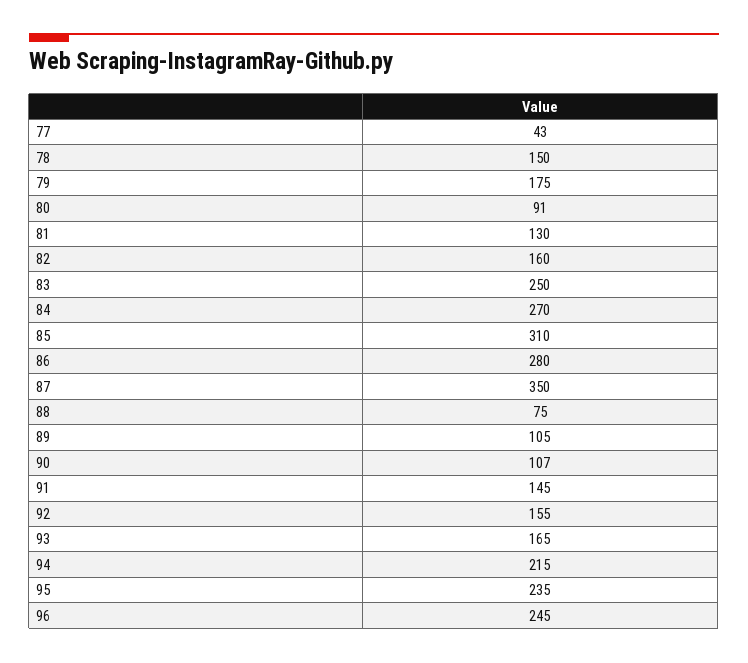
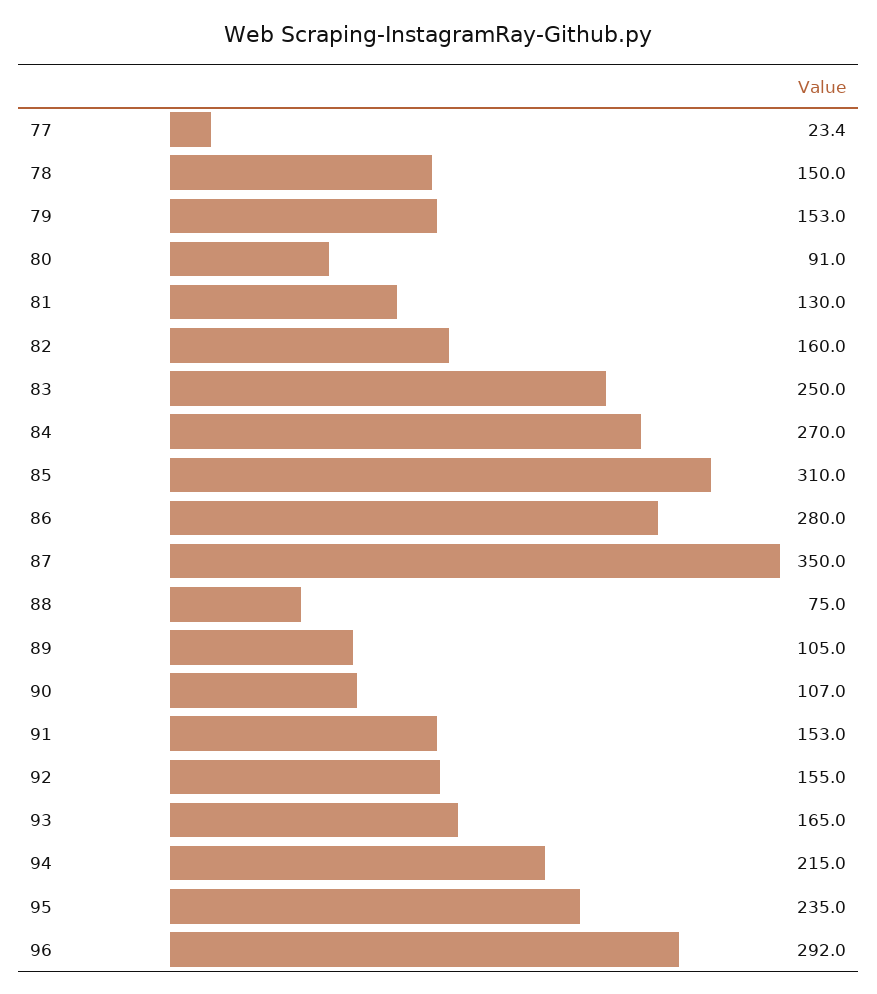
  {
-   "77": 43,
+   "77": 23.4,
    "78": 150,
-   "79": 175,
+   "79": 153,
    "80": 91,
    "81": 130,
    "82": 160,
    "83": 250,
    "84": 270,
    "85": 310,
    "86": 280,
    "87": 350,
    "88": 75,
    "89": 105,
    "90": 107,
-   "91": 145,
+   "91": 153,
    "92": 155,
    "93": 165,
    "94": 215,
    "95": 235,
-   "96": 245
+   "96": 292
  }

